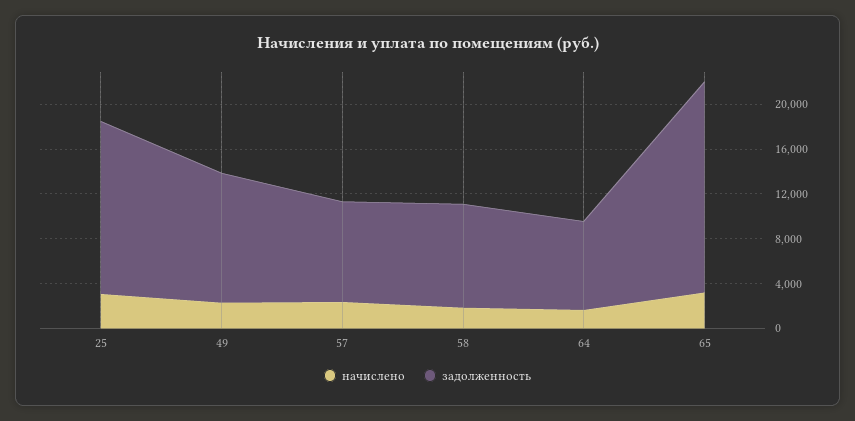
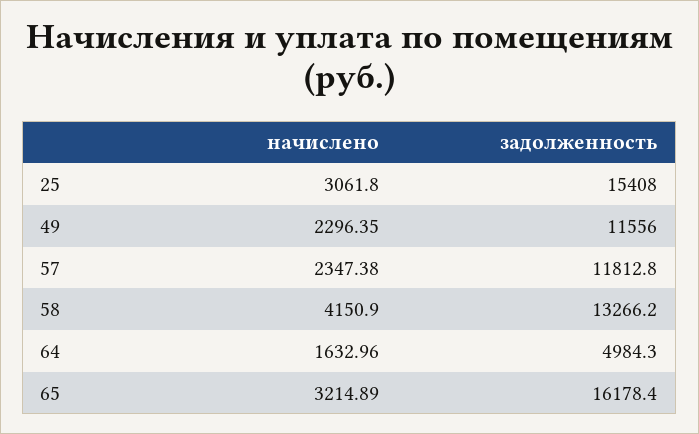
  {
    "начислено": {
      "25": 3061.8,
      "49": 2296.35,
      "57": 2347.38,
-     "58": 2000,
+     "58": 4150.9,
      "64": 1632.96,
      "65": 3214.89
    },
    "задолженность": {
      "25": 15408,
      "49": 11556,
-     "57": 9000,
+     "57": 11812.8,
-     "58": 9000,
+     "58": 13266.2,
-     "64": 8000,
+     "64": 4984.3,
-     "65": 19000
+     "65": 16178.4
    }
  }

